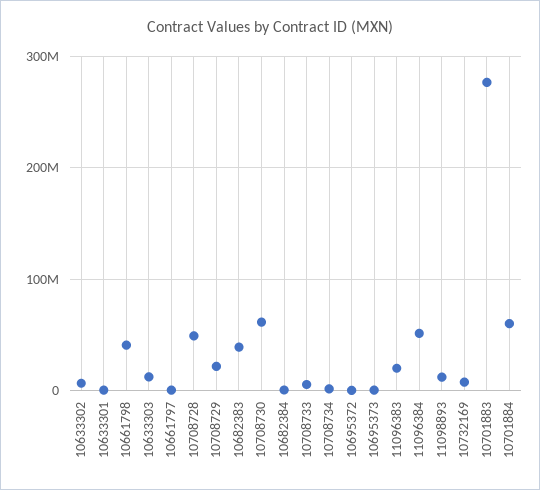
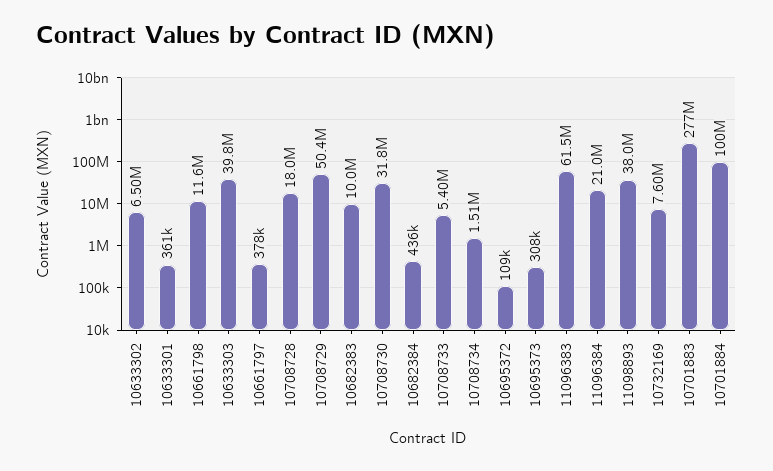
  {
    "10633302": 6500000,
    "10633301": 361000,
-   "10661798": 40000000,
+   "10661798": 11600000,
-   "10633303": 10000000,
+   "10633303": 39800000,
    "10661797": 378000,
-   "10708728": 50000000,
+   "10708728": 18000000,
-   "10708729": 20000000,
+   "10708729": 50400000,
-   "10682383": 40000000,
+   "10682383": 10000000,
-   "10708730": 60000000,
+   "10708730": 31800000,
    "10682384": 436000,
    "10708733": 5400000,
    "10708734": 1510000,
    "10695372": 109000,
    "10695373": 308000,
-   "11096383": 20000000,
+   "11096383": 61500000,
-   "11096384": 50000000,
+   "11096384": 21000000,
-   "11098893": 10000000,
+   "11098893": 38000000,
    "10732169": 7600000,
    "10701883": 277000000,
-   "10701884": 60000000
+   "10701884": 100000000
  }

